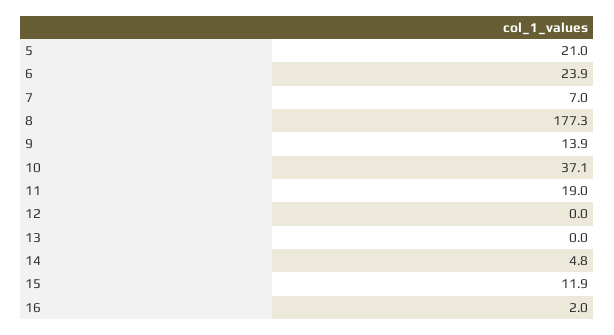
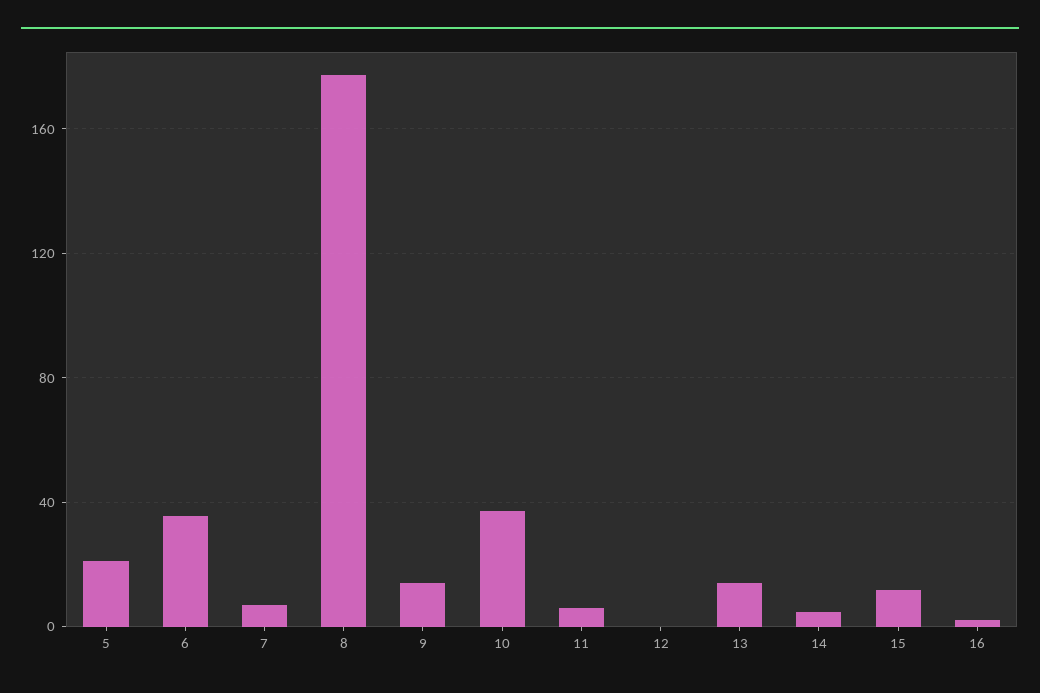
  {
    "5": 21,
-   "6": 23.9,
+   "6": 35,
    "7": 7,
    "8": 177.3,
    "9": 13.9,
    "10": 37.1,
-   "11": 19,
+   "11": 5,
    "12": 0,
-   "13": 0,
+   "13": 15,
    "14": 4.8,
    "15": 11.9,
    "16": 2
  }

